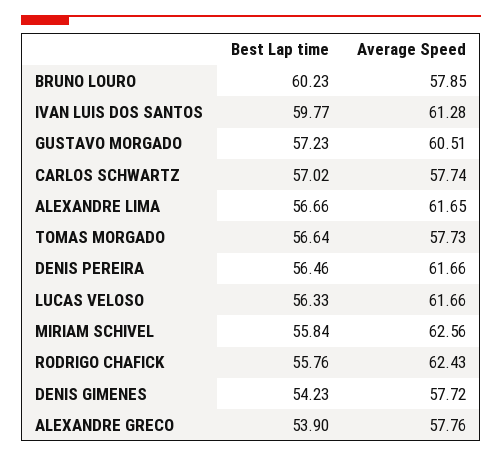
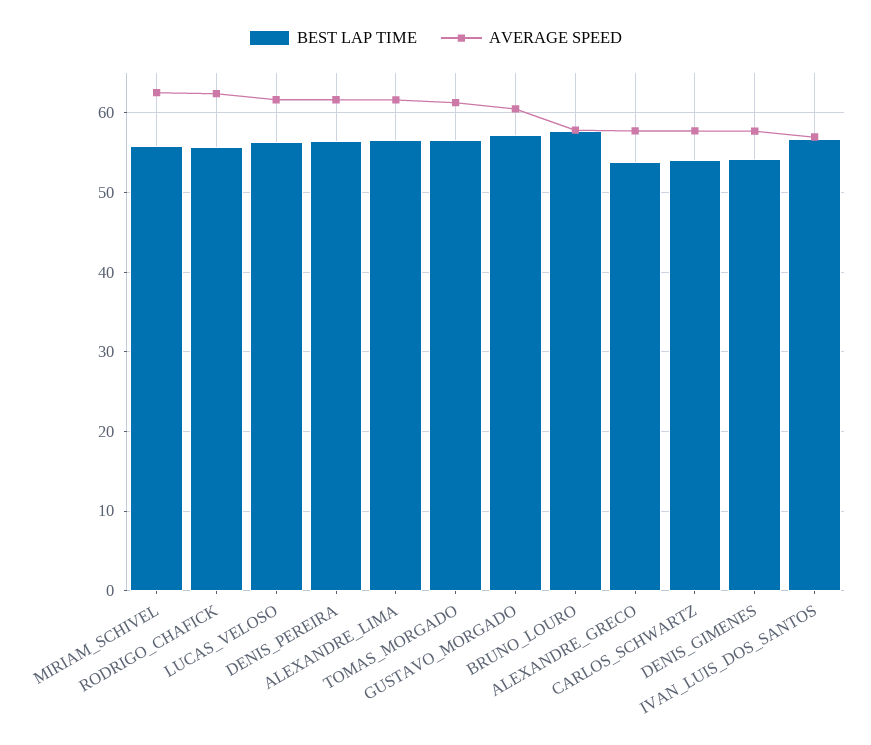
  {
    "Best Lap time": {
-     "BRUNO LOURO": 60.23,
+     "BRUNO LOURO": 58,
-     "IVAN LUIS DOS SANTOS": 59.77,
+     "IVAN LUIS DOS SANTOS": 57,
      "GUSTAVO MORGADO": 57.23,
-     "CARLOS SCHWARTZ": 57.02,
+     "CARLOS SCHWARTZ": 54,
      "ALEXANDRE LIMA": 56.66,
      "TOMAS MORGADO": 56.64,
      "DENIS PEREIRA": 56.46,
      "LUCAS VELOSO": 56.33,
      "MIRIAM SCHIVEL": 55.84,
      "RODRIGO CHAFICK": 55.76,
      "DENIS GIMENES": 54.23,
      "ALEXANDRE GRECO": 53.9
    },
    "Average Speed": {
      "BRUNO LOURO": 57.85,
-     "IVAN LUIS DOS SANTOS": 61.28,
+     "IVAN LUIS DOS SANTOS": 57,
      "GUSTAVO MORGADO": 60.51,
      "CARLOS SCHWARTZ": 57.74,
      "ALEXANDRE LIMA": 61.65,
-     "TOMAS MORGADO": 57.73,
+     "TOMAS MORGADO": 61,
      "DENIS PEREIRA": 61.66,
      "LUCAS VELOSO": 61.66,
      "MIRIAM SCHIVEL": 62.56,
      "RODRIGO CHAFICK": 62.43,
      "DENIS GIMENES": 57.72,
      "ALEXANDRE GRECO": 57.76
    }
  }

